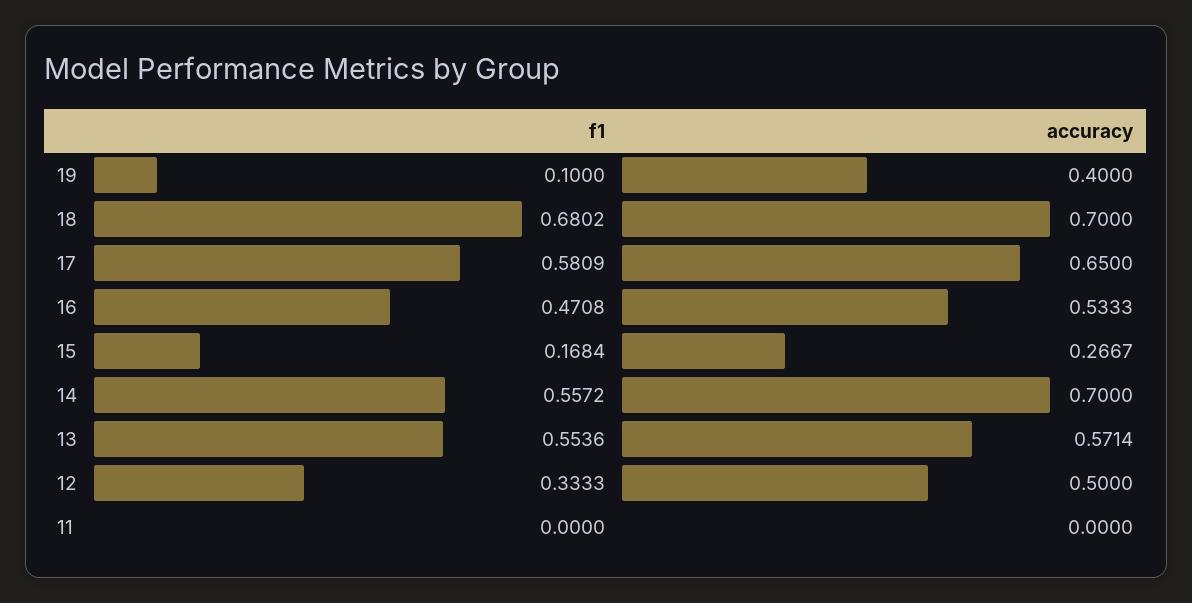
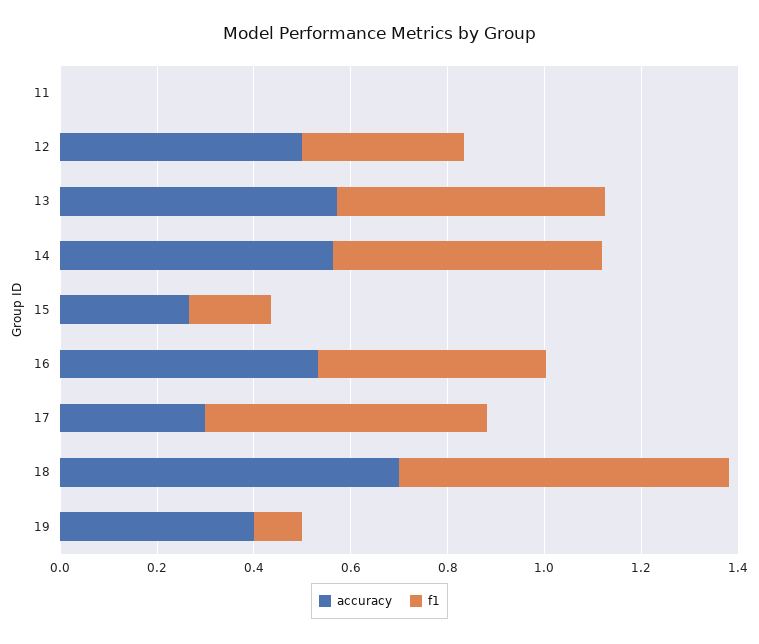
  {
    "f1": {
      "19": 0.1,
      "18": 0.6802,
      "17": 0.5809,
      "16": 0.4708,
      "15": 0.1684,
      "14": 0.5572,
      "13": 0.5536,
      "12": 0.3333,
      "11": 0
    },
    "accuracy": {
      "19": 0.4,
      "18": 0.7,
-     "17": 0.65,
+     "17": 0.3,
      "16": 0.5333,
      "15": 0.2667,
-     "14": 0.7,
+     "14": 0.55,
      "13": 0.5714,
      "12": 0.5,
      "11": 0
    }
  }

